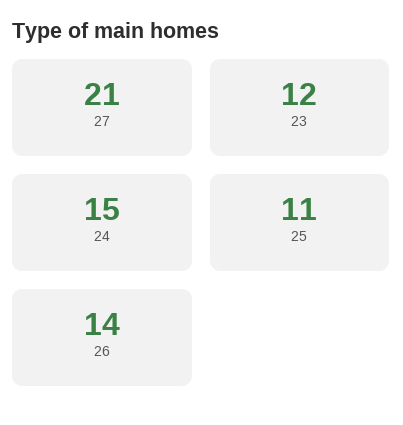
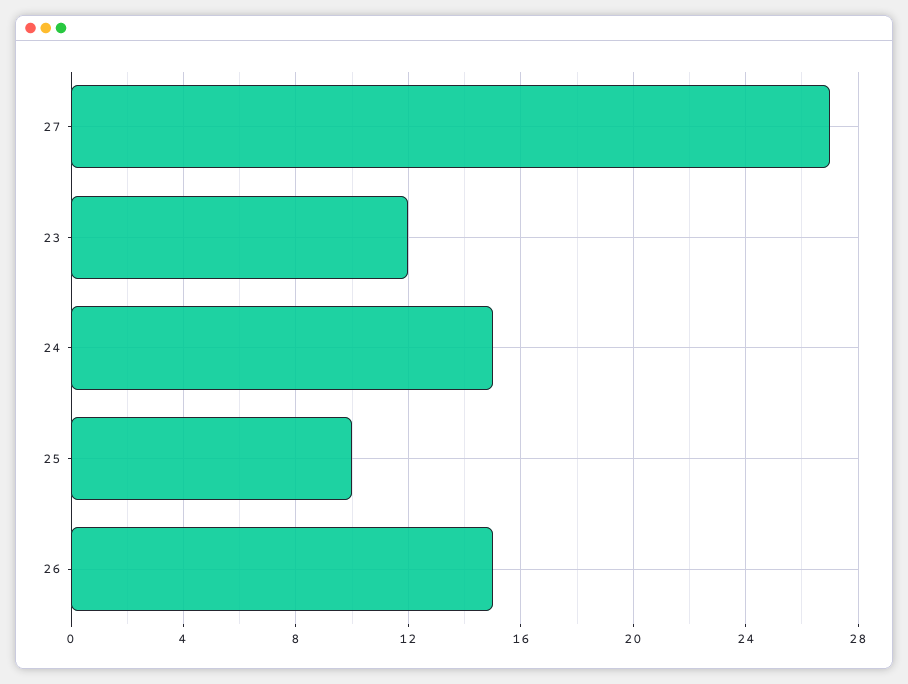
  {
-   "27": 21,
+   "27": 27,
    "23": 12,
    "24": 15,
-   "25": 11,
+   "25": 10,
-   "26": 14
+   "26": 15
  }

